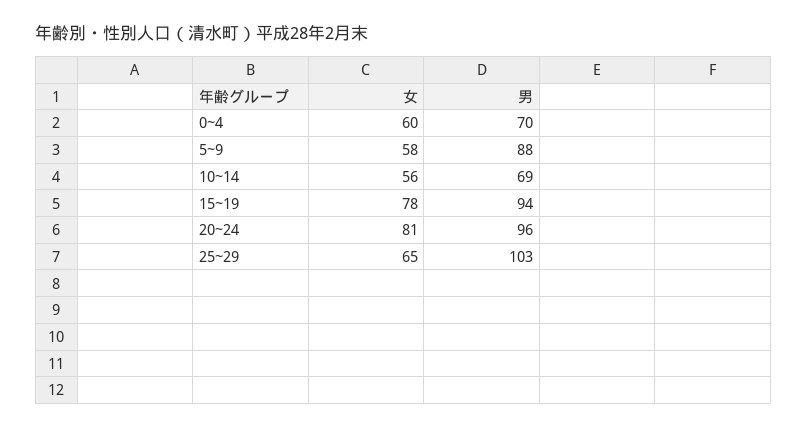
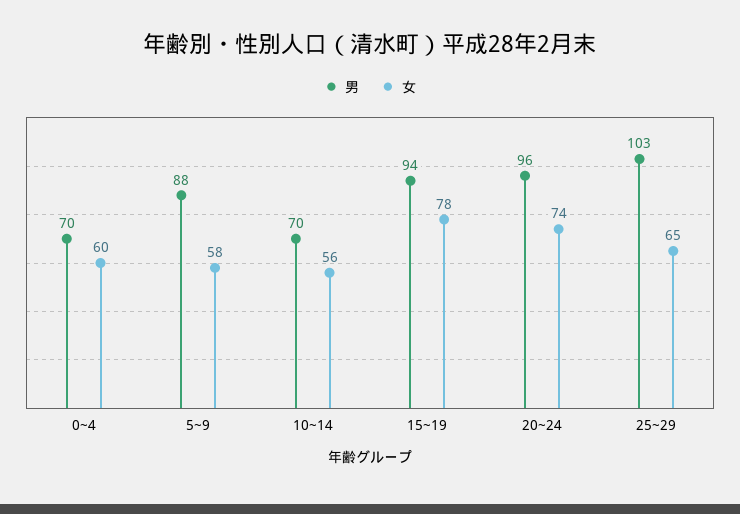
  {
    "女": {
      "0~4": 60,
      "5~9": 58,
      "10~14": 56,
      "15~19": 78,
-     "20~24": 81,
+     "20~24": 74,
      "25~29": 65
    },
    "男": {
      "0~4": 70,
      "5~9": 88,
-     "10~14": 69,
+     "10~14": 70,
      "15~19": 94,
      "20~24": 96,
      "25~29": 103
    }
  }

